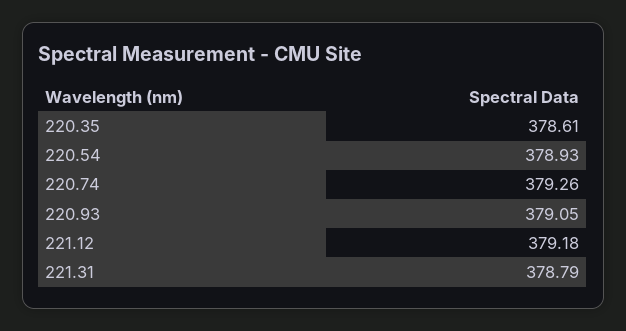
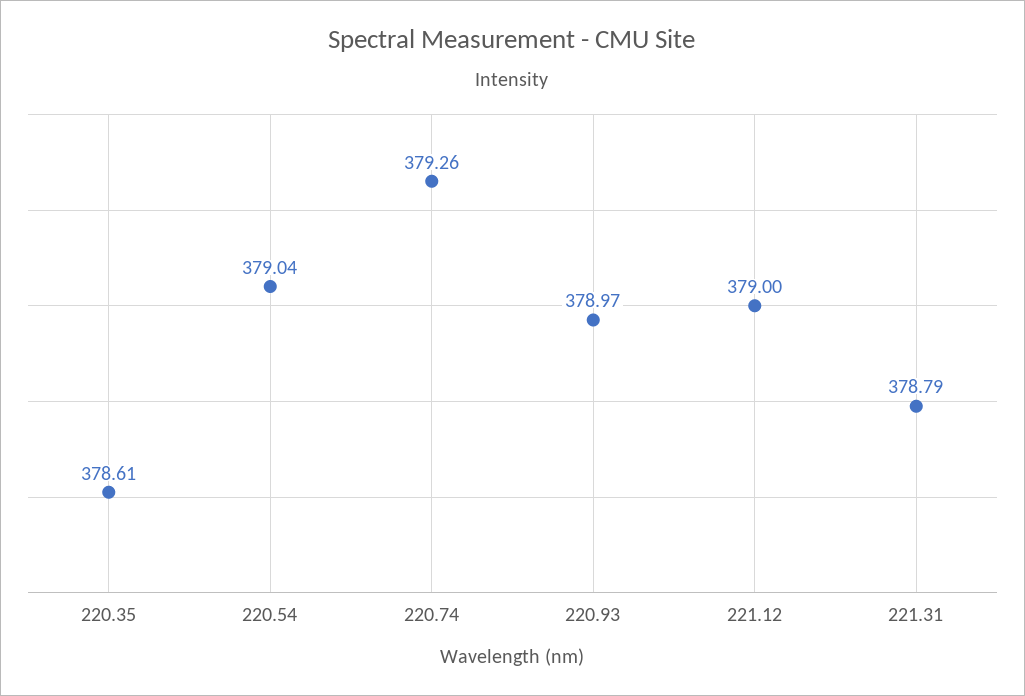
  {
    "220.35": 378.61,
-   "220.54": 378.93,
+   "220.54": 379.04,
    "220.74": 379.26,
-   "220.93": 379.05,
+   "220.93": 378.97,
-   "221.12": 379.18,
+   "221.12": 379,
    "221.31": 378.79
  }

